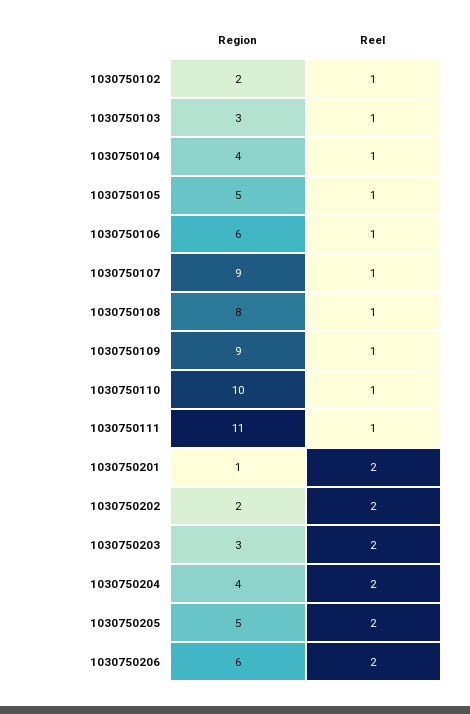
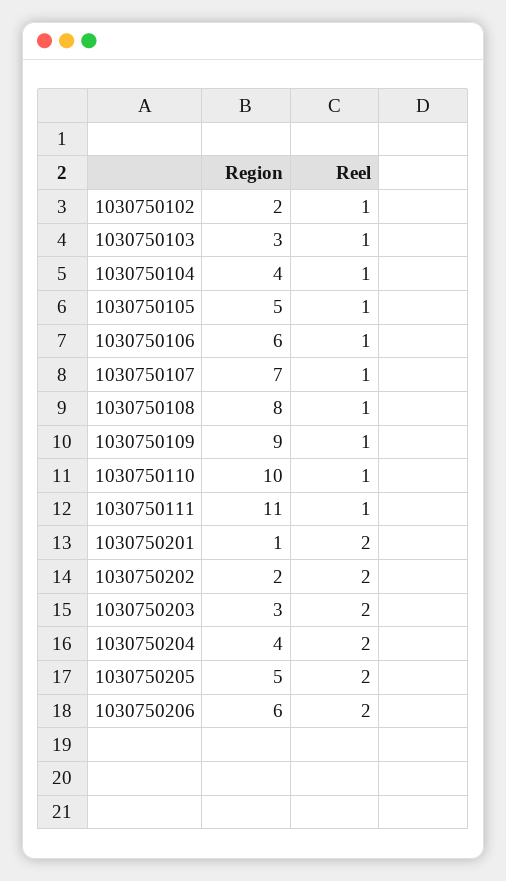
  {
    "Region": {
      "1030750102": 2,
      "1030750103": 3,
      "1030750104": 4,
      "1030750105": 5,
      "1030750106": 6,
-     "1030750107": 9,
+     "1030750107": 7,
      "1030750108": 8,
      "1030750109": 9,
      "1030750110": 10,
      "1030750111": 11,
      "1030750201": 1,
      "1030750202": 2,
      "1030750203": 3,
      "1030750204": 4,
      "1030750205": 5,
      "1030750206": 6
    },
    "Reel": {
      "1030750102": 1,
      "1030750103": 1,
      "1030750104": 1,
      "1030750105": 1,
      "1030750106": 1,
      "1030750107": 1,
      "1030750108": 1,
      "1030750109": 1,
      "1030750110": 1,
      "1030750111": 1,
      "1030750201": 2,
      "1030750202": 2,
      "1030750203": 2,
      "1030750204": 2,
      "1030750205": 2,
      "1030750206": 2
    }
  }

